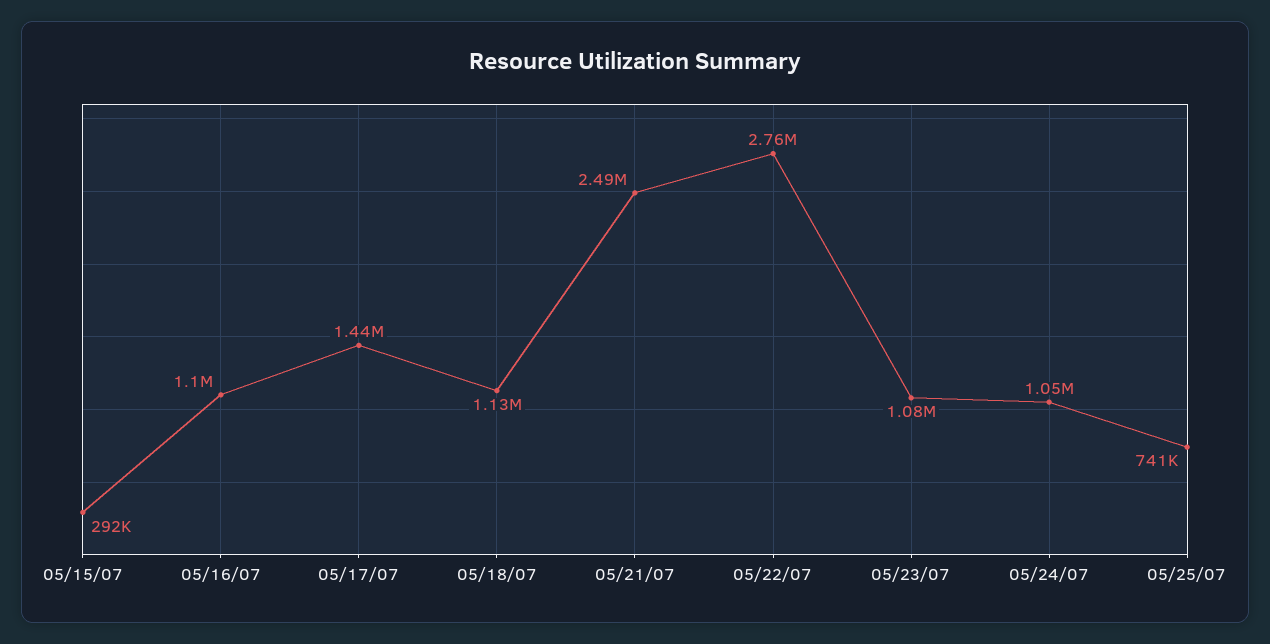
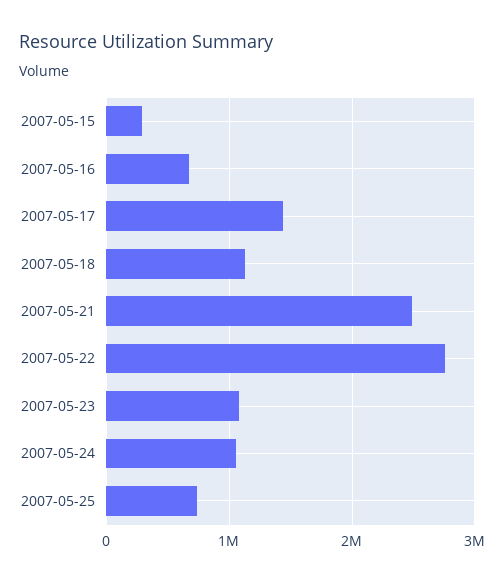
  {
    "05/15/07": 292000,
-   "05/16/07": 1100000,
+   "05/16/07": 700000,
    "05/17/07": 1440000,
    "05/18/07": 1130000,
    "05/21/07": 2490000,
    "05/22/07": 2760000,
    "05/23/07": 1080000,
    "05/24/07": 1050000,
    "05/25/07": 741000
  }

